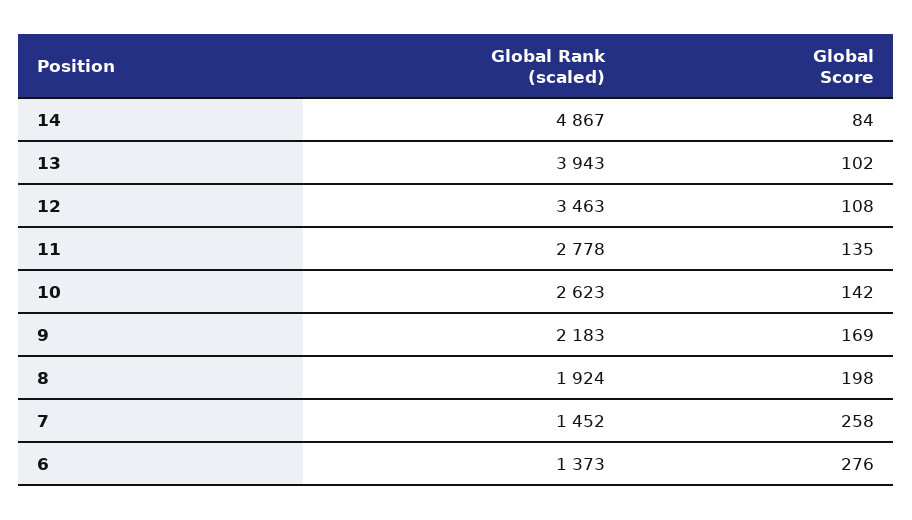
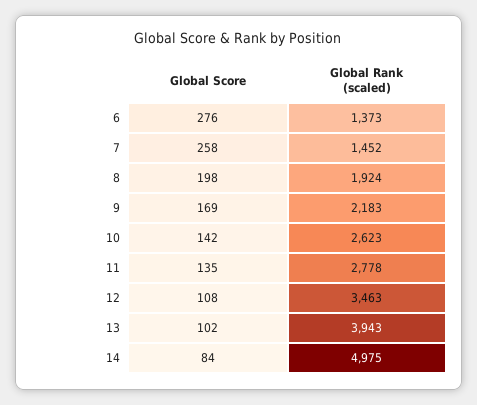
  {
    "Global Rank (scaled)": {
-     "14": 4867,
+     "14": 4975,
      "13": 3943,
      "12": 3463,
      "11": 2778,
      "10": 2623,
      "9": 2183,
      "8": 1924,
      "7": 1452,
      "6": 1373
    },
    "Global Score": {
      "14": 84,
      "13": 102,
      "12": 108,
      "11": 135,
      "10": 142,
      "9": 169,
      "8": 198,
      "7": 258,
      "6": 276
    }
  }

